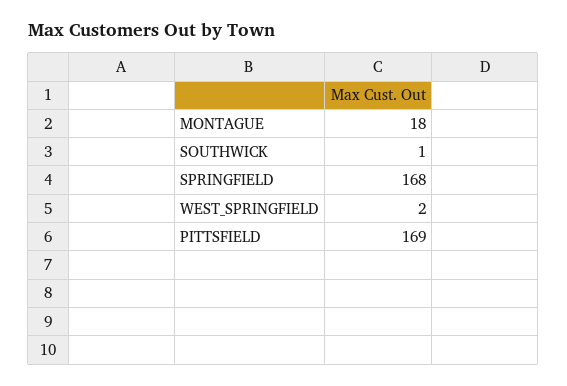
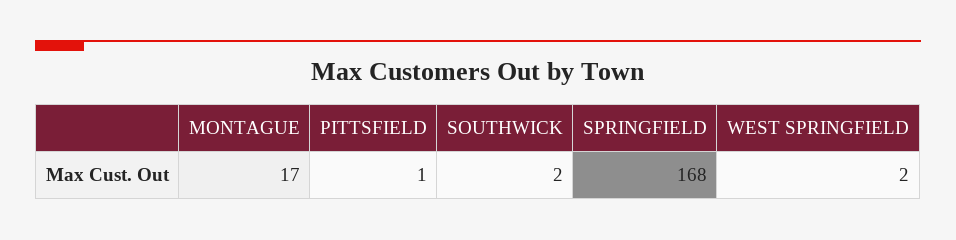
  {
-   "MONTAGUE": 18,
+   "MONTAGUE": 17,
-   "SOUTHWICK": 1,
+   "SOUTHWICK": 2,
    "SPRINGFIELD": 168,
    "WEST_SPRINGFIELD": 2,
-   "PITTSFIELD": 169
+   "PITTSFIELD": 1
  }

